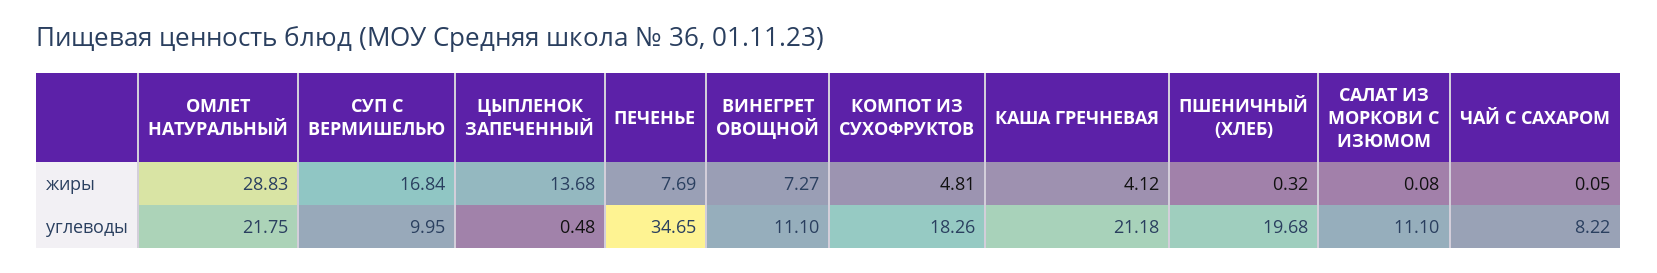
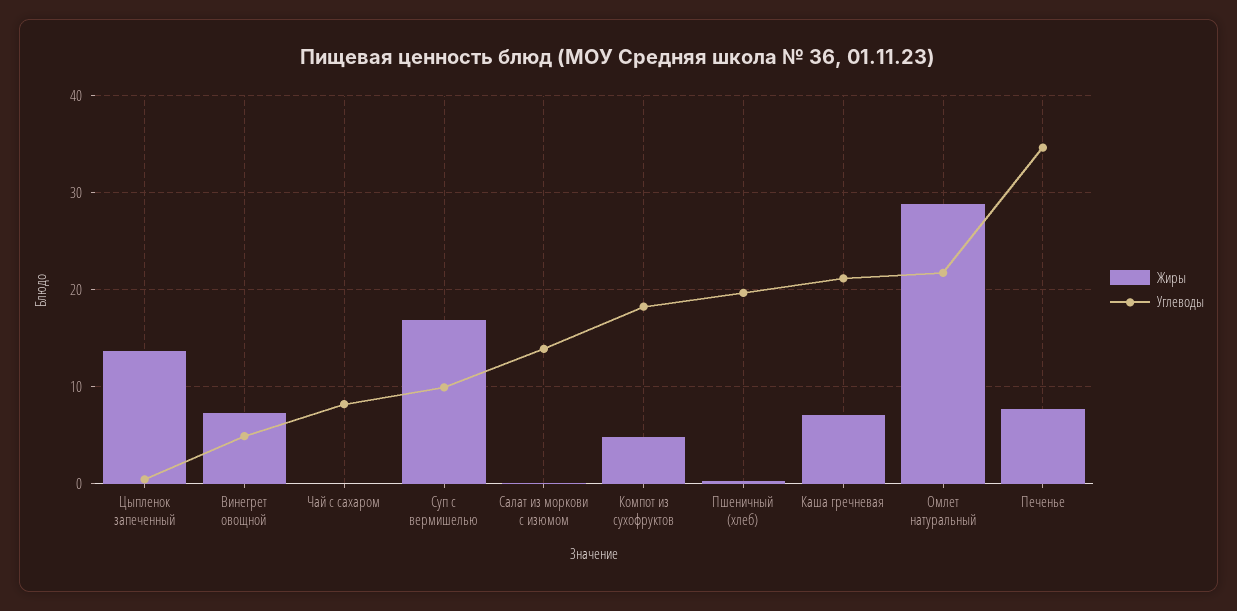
  {
    "жиры": {
      "ОМЛЕТ НАТУРАЛЬНЫЙ": 28.83,
      "СУП С ВЕРМИШЕЛЬЮ": 16.84,
      "ЦЫПЛЕНОК ЗАПЕЧЕННЫЙ": 13.68,
      "ПЕЧЕНЬЕ": 7.69,
      "ВИНЕГРЕТ ОВОЩНОЙ": 7.27,
      "КОМПОТ ИЗ СУХОФРУКТОВ": 4.81,
-     "КАША ГРЕЧНЕВАЯ": 4.12,
+     "КАША ГРЕЧНЕВАЯ": 7,
      "ПШЕНИЧНЫЙ (ХЛЕБ)": 0.32,
      "САЛАТ ИЗ МОРКОВИ С ИЗЮМОМ": 0.08,
      "ЧАЙ С САХАРОМ": 0.05
    },
    "углеводы": {
      "ОМЛЕТ НАТУРАЛЬНЫЙ": 21.75,
      "СУП С ВЕРМИШЕЛЬЮ": 9.95,
      "ЦЫПЛЕНОК ЗАПЕЧЕННЫЙ": 0.48,
      "ПЕЧЕНЬЕ": 34.65,
-     "ВИНЕГРЕТ ОВОЩНОЙ": 11.1,
+     "ВИНЕГРЕТ ОВОЩНОЙ": 5,
      "КОМПОТ ИЗ СУХОФРУКТОВ": 18.26,
      "КАША ГРЕЧНЕВАЯ": 21.18,
      "ПШЕНИЧНЫЙ (ХЛЕБ)": 19.68,
-     "САЛАТ ИЗ МОРКОВИ С ИЗЮМОМ": 11.1,
+     "САЛАТ ИЗ МОРКОВИ С ИЗЮМОМ": 14,
      "ЧАЙ С САХАРОМ": 8.22
    }
  }

